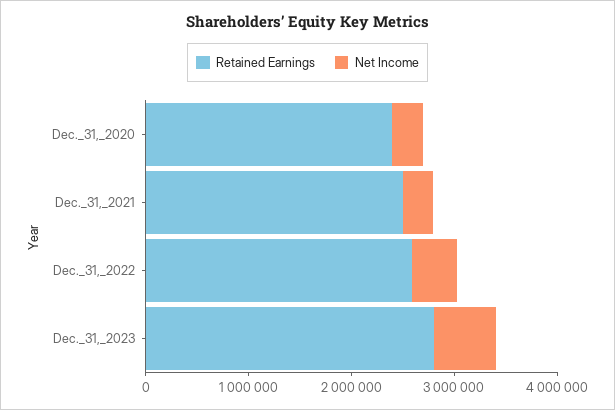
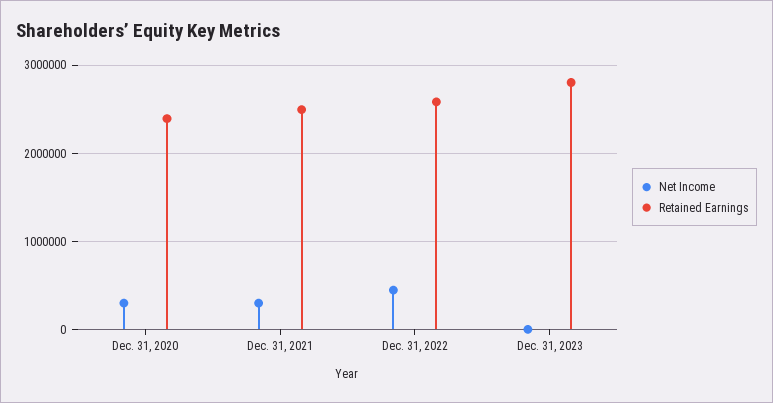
  {
    "Retained Earnings": {
      "Dec._31,_2020": 2400000,
      "Dec._31,_2021": 2500000,
      "Dec._31,_2022": 2600000,
      "Dec._31,_2023": 2800000
    },
    "Net Income": {
      "Dec._31,_2020": 300000,
      "Dec._31,_2021": 300000,
      "Dec._31,_2022": 400000,
-     "Dec._31,_2023": 600000
+     "Dec._31,_2023": 0
    }
  }

